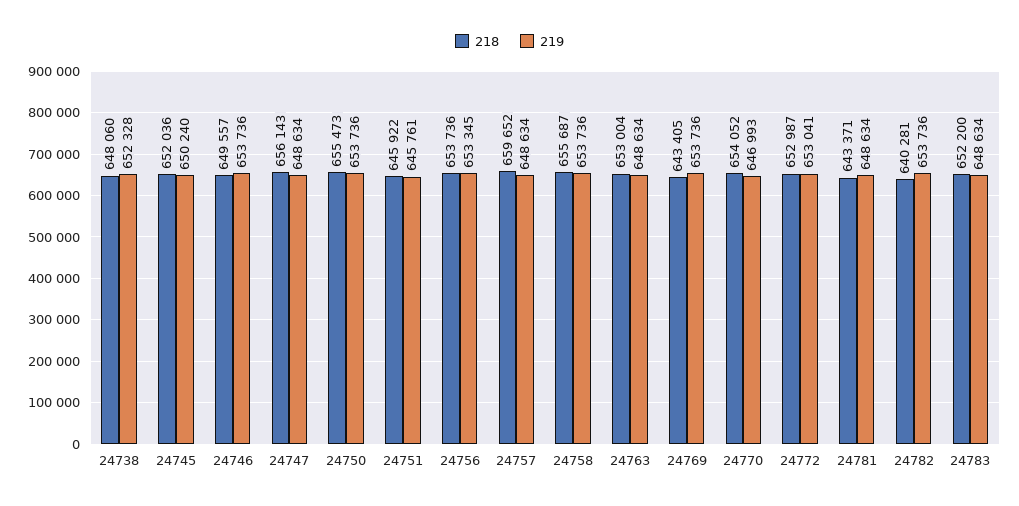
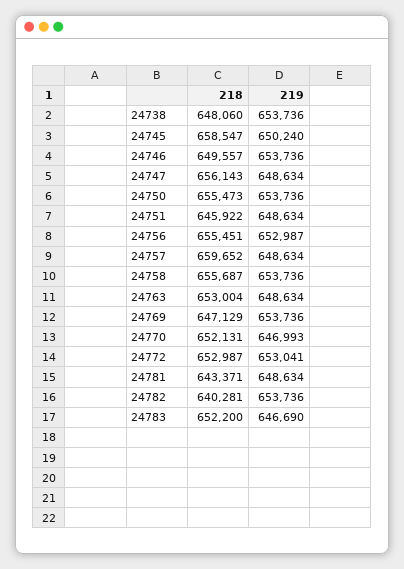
  {
    "218": {
      "24738": 648060,
-     "24745": 652036,
+     "24745": 658547,
      "24746": 649557,
      "24747": 656143,
      "24750": 655473,
      "24751": 645922,
-     "24756": 653736,
+     "24756": 655451,
      "24757": 659652,
      "24758": 655687,
      "24763": 653004,
-     "24769": 643405,
+     "24769": 647129,
-     "24770": 654052,
+     "24770": 652131,
      "24772": 652987,
      "24781": 643371,
      "24782": 640281,
      "24783": 652200
    },
    "219": {
-     "24738": 652328,
+     "24738": 653736,
      "24745": 650240,
      "24746": 653736,
      "24747": 648634,
      "24750": 653736,
-     "24751": 645761,
+     "24751": 648634,
-     "24756": 653345,
+     "24756": 652987,
      "24757": 648634,
      "24758": 653736,
      "24763": 648634,
      "24769": 653736,
      "24770": 646993,
      "24772": 653041,
      "24781": 648634,
      "24782": 653736,
-     "24783": 648634
+     "24783": 646690
    }
  }

